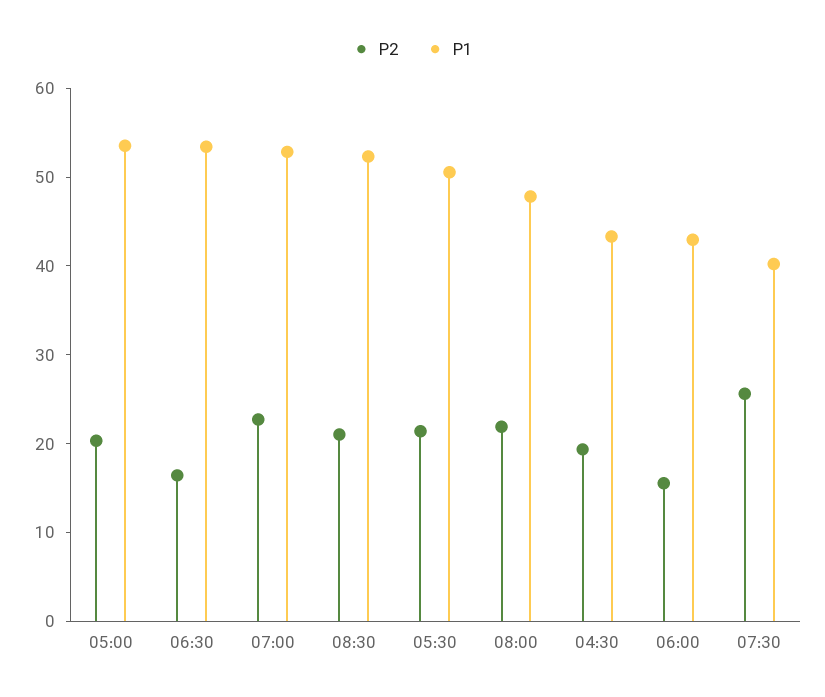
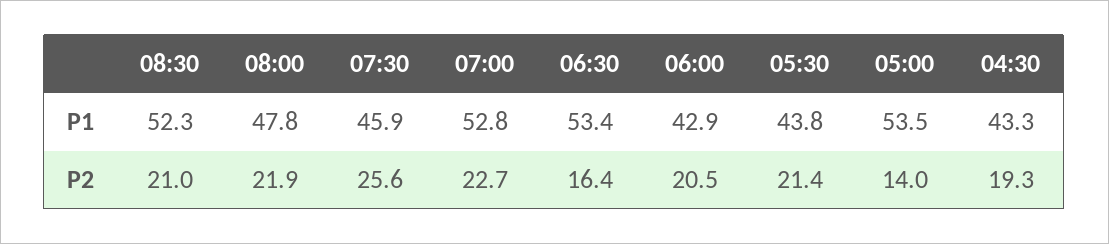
  {
    "P2": {
-     "05:00": 20,
+     "05:00": 14,
      "06:30": 16.4,
      "07:00": 22.7,
      "08:30": 21,
      "05:30": 21.4,
      "08:00": 21.9,
      "04:30": 19.3,
-     "06:00": 16,
+     "06:00": 20.5,
      "07:30": 25.6
    },
    "P1": {
      "05:00": 53.5,
      "06:30": 53.4,
      "07:00": 52.8,
      "08:30": 52.3,
-     "05:30": 50,
+     "05:30": 43.8,
      "08:00": 47.8,
      "04:30": 43.3,
      "06:00": 42.9,
-     "07:30": 40
+     "07:30": 45.9
    }
  }

